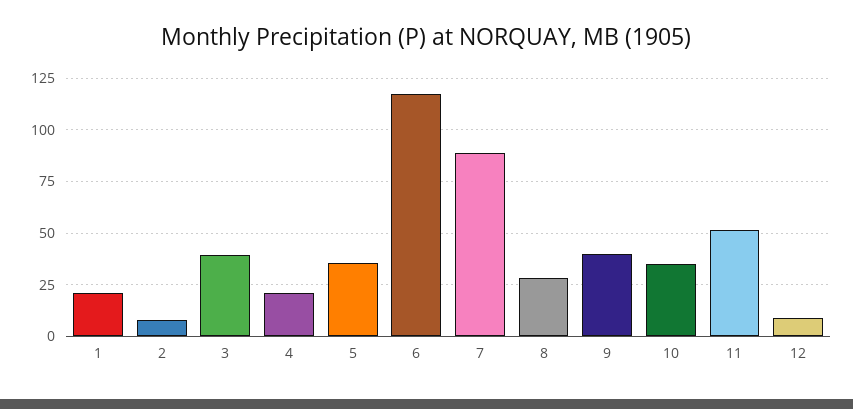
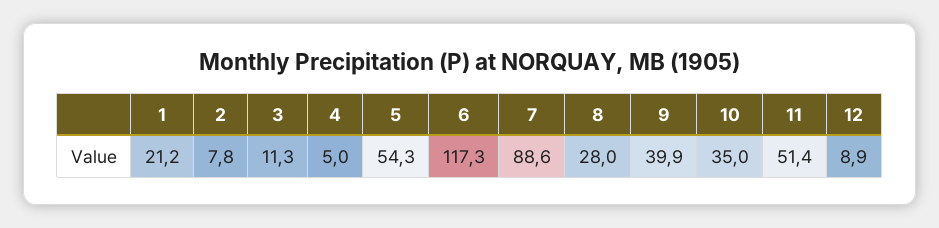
  {
    "1": 21.2,
    "2": 7.8,
-   "3": 40,
+   "3": 11.3,
-   "4": 20,
+   "4": 5,
-   "5": 35,
+   "5": 54.3,
    "6": 117.3,
    "7": 88.6,
    "8": 28,
    "9": 39.9,
    "10": 35,
    "11": 51.4,
    "12": 8.9
  }

